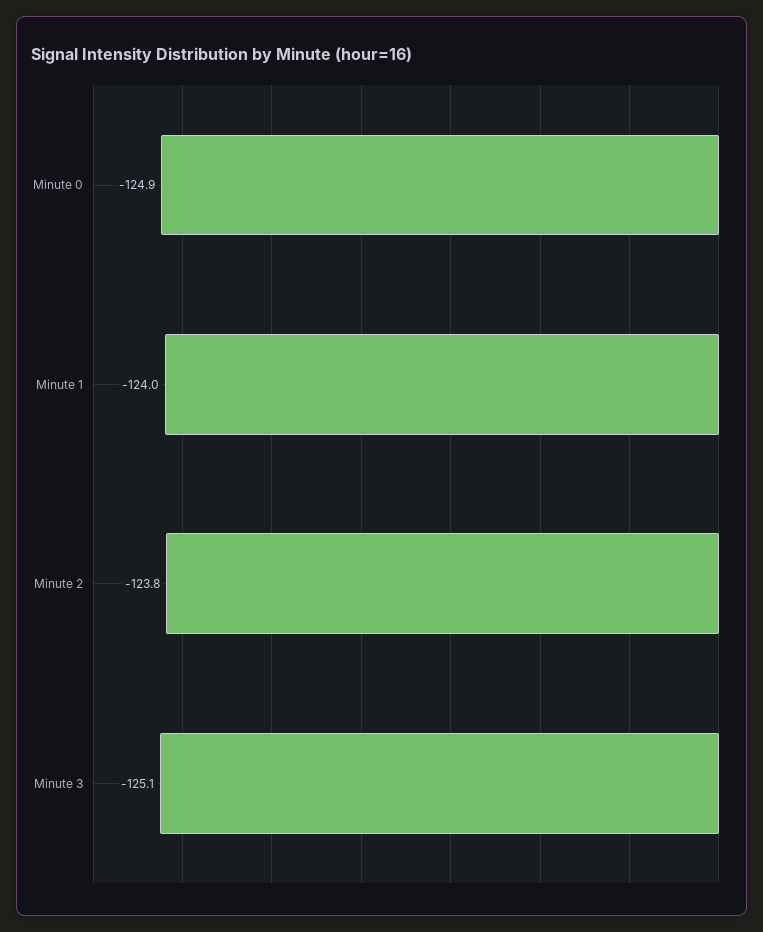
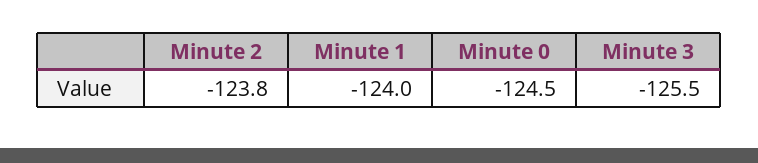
  {
-   "Minute 0": -124.9,
+   "Minute 0": -124.5,
    "Minute 1": -124,
    "Minute 2": -123.8,
-   "Minute 3": -125.1
+   "Minute 3": -125.5
  }

